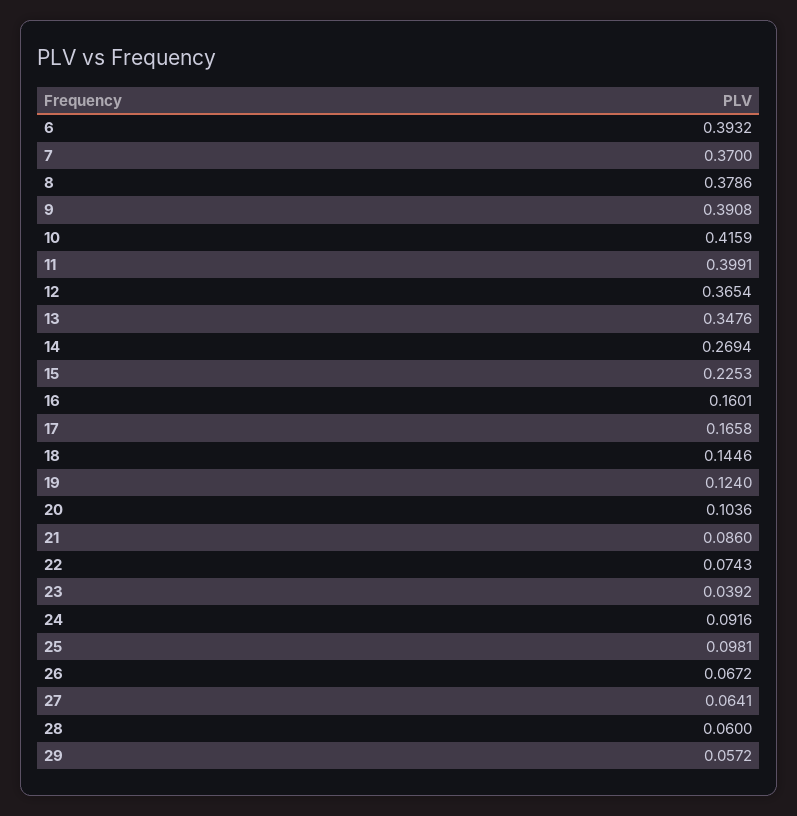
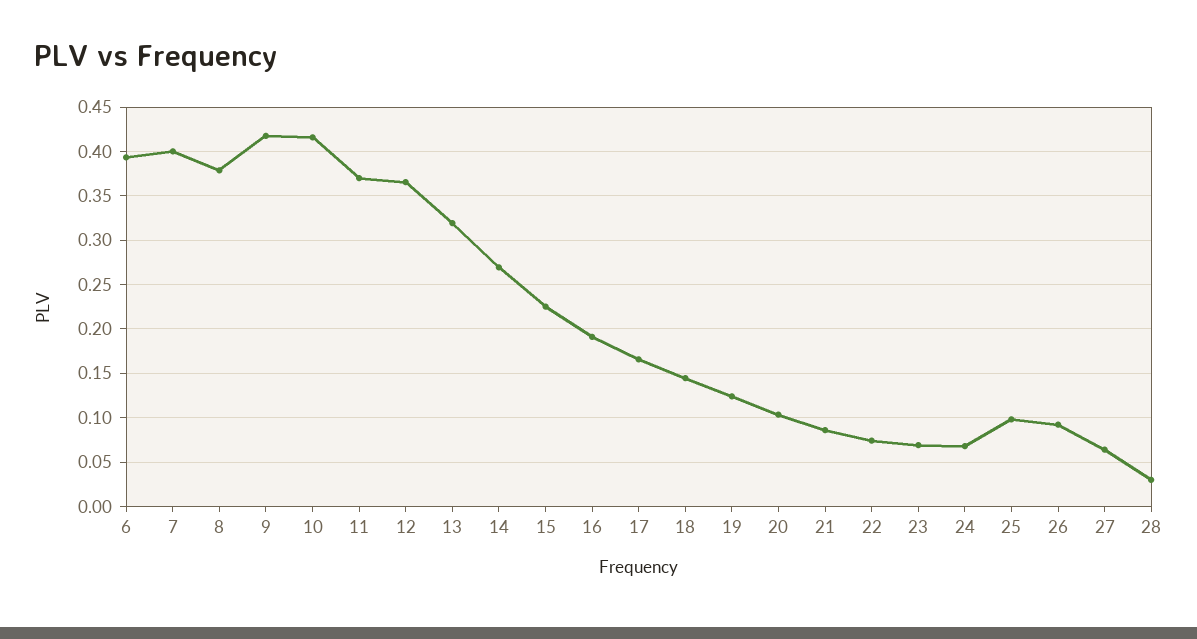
  {
    "6": 0.3932,
-   "7": 0.37,
+   "7": 0.4,
    "8": 0.3786,
-   "9": 0.3908,
+   "9": 0.42,
    "10": 0.4159,
-   "11": 0.3991,
+   "11": 0.37,
    "12": 0.3654,
-   "13": 0.3476,
+   "13": 0.32,
    "14": 0.2694,
    "15": 0.2253,
-   "16": 0.1601,
+   "16": 0.19,
    "17": 0.1658,
    "18": 0.1446,
    "19": 0.124,
    "20": 0.1036,
    "21": 0.086,
    "22": 0.0743,
-   "23": 0.0392,
+   "23": 0.07,
-   "24": 0.0916,
+   "24": 0.07,
    "25": 0.0981,
-   "26": 0.0672,
+   "26": 0.09,
    "27": 0.0641,
-   "28": 0.06,
+   "28": 0.03
-   "29": 0.0572
  }

